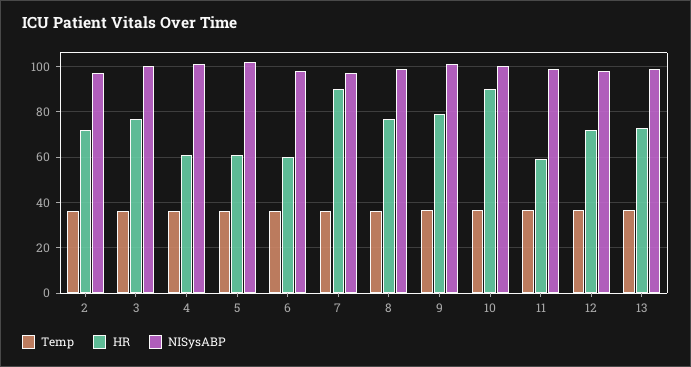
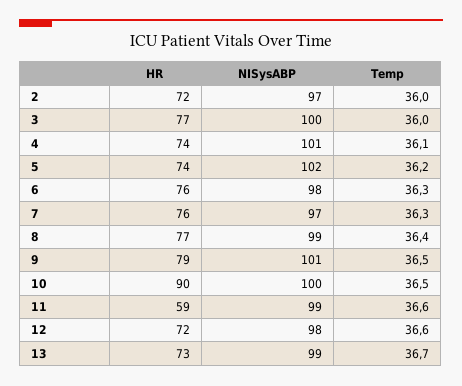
  {
    "Temp": {
      "2": 36,
      "3": 36,
      "4": 36.1,
      "5": 36.2,
      "6": 36.3,
      "7": 36.3,
      "8": 36.4,
      "9": 36.5,
      "10": 36.5,
      "11": 36.6,
      "12": 36.6,
      "13": 36.7
    },
    "HR": {
      "2": 72,
      "3": 77,
-     "4": 60,
+     "4": 74,
-     "5": 60,
+     "5": 74,
-     "6": 60,
+     "6": 76,
-     "7": 90,
+     "7": 76,
      "8": 77,
      "9": 79,
      "10": 90,
      "11": 59,
      "12": 72,
      "13": 73
    },
    "NISysABP": {
      "2": 97,
      "3": 100,
      "4": 101,
      "5": 102,
      "6": 98,
      "7": 97,
      "8": 99,
      "9": 101,
      "10": 100,
      "11": 99,
      "12": 98,
      "13": 99
    }
  }

